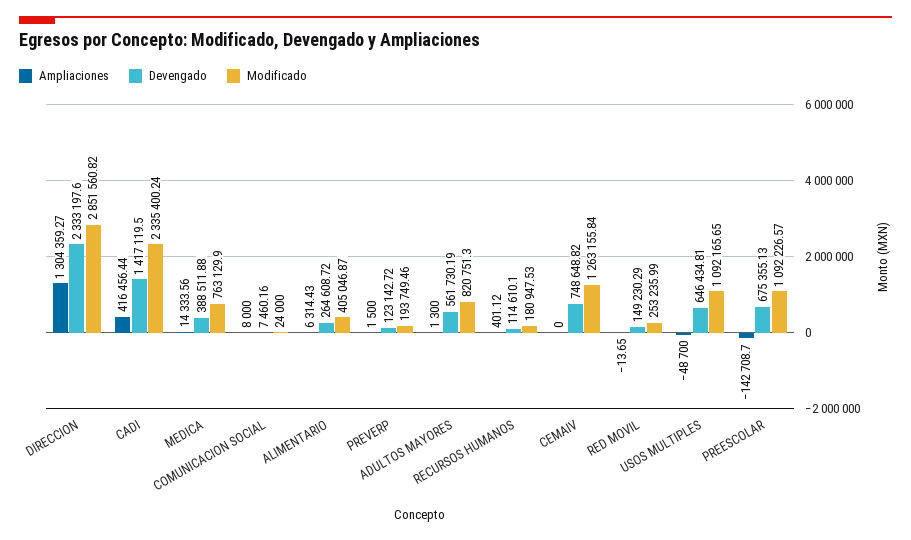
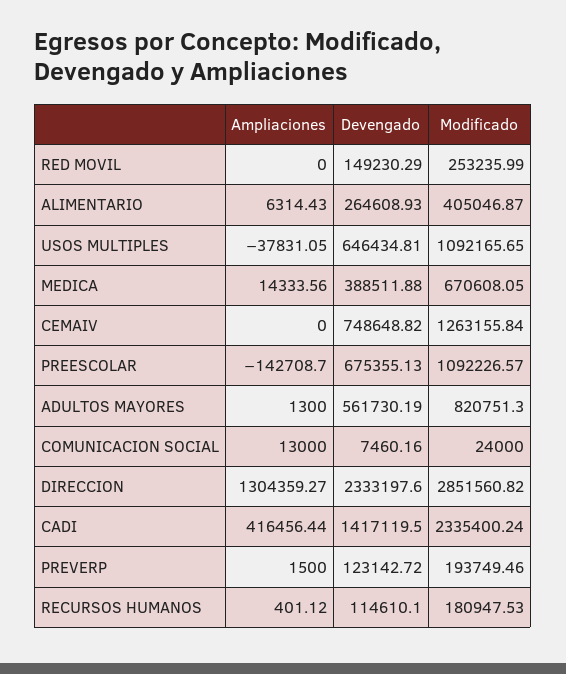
  {
    "Ampliaciones": {
      "DIRECCION": 1304359.27,
      "CADI": 416456.44,
      "MEDICA": 14333.56,
-     "COMUNICACION SOCIAL": 8000,
+     "COMUNICACION SOCIAL": 13000,
      "ALIMENTARIO": 6314.43,
      "PREVERP": 1500,
      "ADULTOS MAYORES": 1300,
      "RECURSOS HUMANOS": 401.12,
      "CEMAIV": 0,
-     "RED MOVIL": -13.65,
+     "RED MOVIL": 0,
-     "USOS MULTIPLES": -48700,
+     "USOS MULTIPLES": -37831.05,
      "PREESCOLAR": -142708.7
    },
    "Devengado": {
      "DIRECCION": 2333197.6,
      "CADI": 1417119.5,
      "MEDICA": 388511.88,
      "COMUNICACION SOCIAL": 7460.16,
-     "ALIMENTARIO": 264608.72,
+     "ALIMENTARIO": 264608.93,
      "PREVERP": 123142.72,
      "ADULTOS MAYORES": 561730.19,
      "RECURSOS HUMANOS": 114610.1,
      "CEMAIV": 748648.82,
      "RED MOVIL": 149230.29,
      "USOS MULTIPLES": 646434.81,
      "PREESCOLAR": 675355.13
    },
    "Modificado": {
      "DIRECCION": 2851560.82,
      "CADI": 2335400.24,
-     "MEDICA": 763129.9,
+     "MEDICA": 670608.05,
      "COMUNICACION SOCIAL": 24000,
      "ALIMENTARIO": 405046.87,
      "PREVERP": 193749.46,
      "ADULTOS MAYORES": 820751.3,
      "RECURSOS HUMANOS": 180947.53,
      "CEMAIV": 1263155.84,
      "RED MOVIL": 253235.99,
      "USOS MULTIPLES": 1092165.65,
      "PREESCOLAR": 1092226.57
    }
  }

